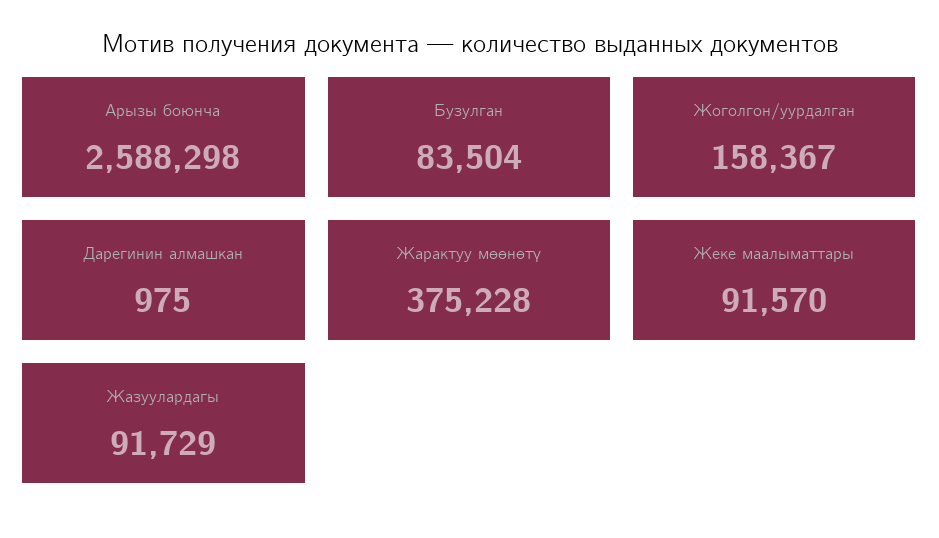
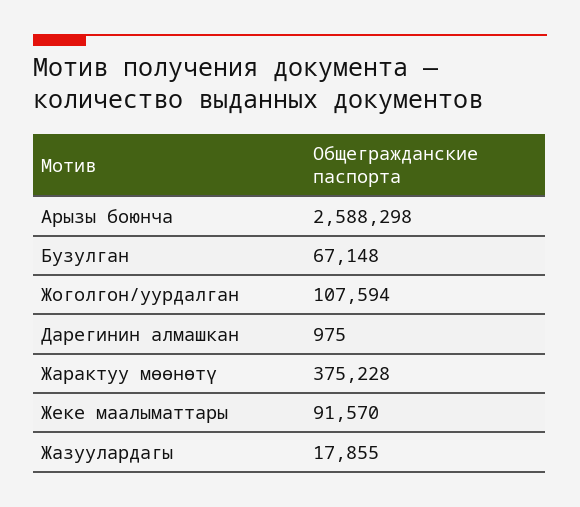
  {
    "Арызы боюнча": 2588298,
-   "Бузулган": 83504,
+   "Бузулган": 67148,
-   "Жоголгон/уурдалган": 158367,
+   "Жоголгон/уурдалган": 107594,
    "Дарегинин алмашкан": 975,
    "Жарактуу мөөнөтү": 375228,
    "Жеке маалыматтары": 91570,
-   "Жазуулардагы": 91729
+   "Жазуулардагы": 17855
  }

